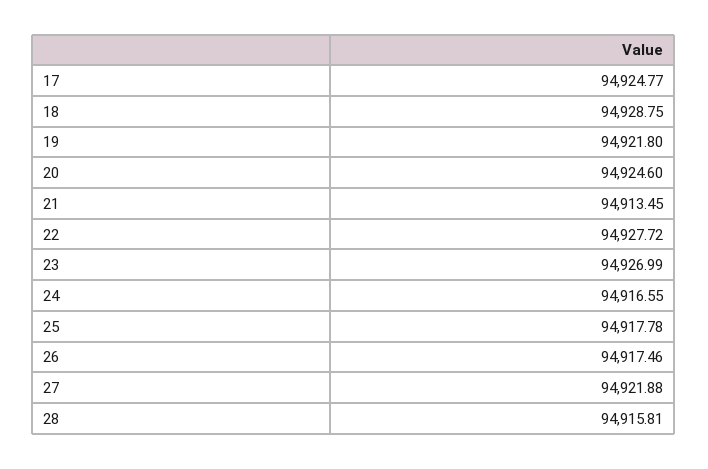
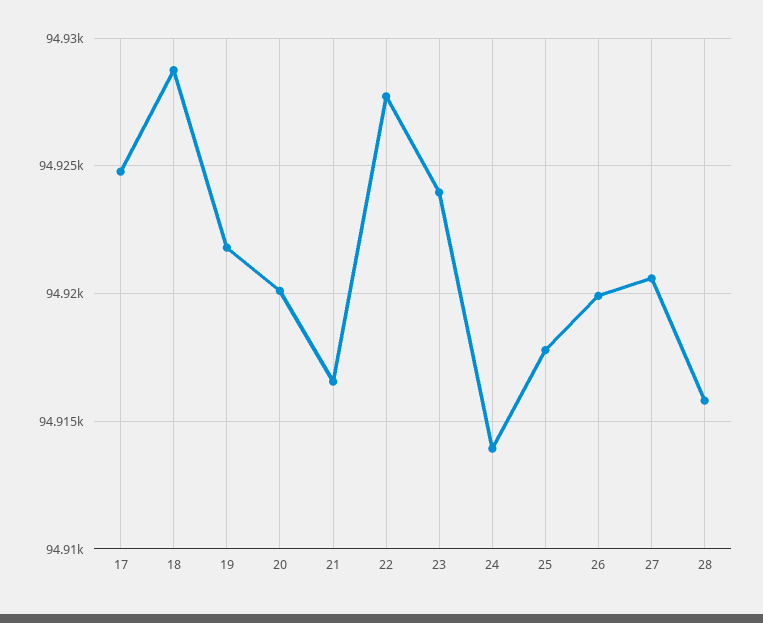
  {
    "17": 94924.77,
    "18": 94928.75,
    "19": 94921.8,
-   "20": 94924.6,
+   "20": 94920,
-   "21": 94913.45,
+   "21": 94916.5,
    "22": 94927.72,
-   "23": 94926.99,
+   "23": 94924,
-   "24": 94916.55,
+   "24": 94914,
    "25": 94917.78,
-   "26": 94917.46,
+   "26": 94920,
-   "27": 94921.88,
+   "27": 94920.5,
    "28": 94915.81
  }

